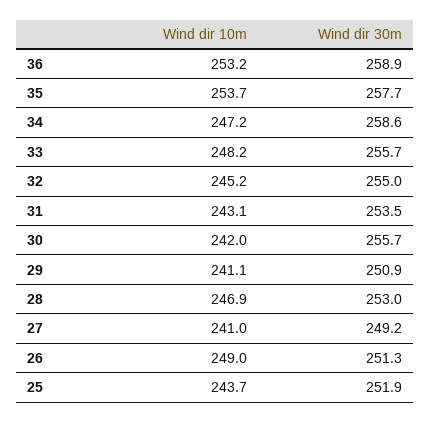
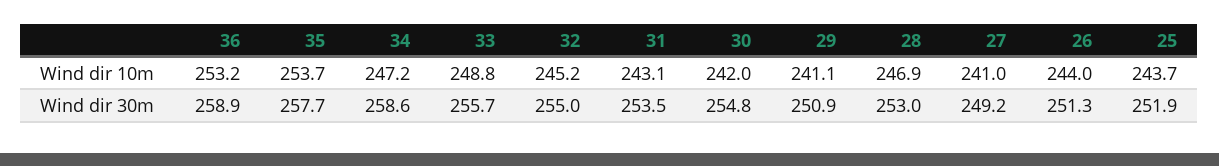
  {
    "Wind dir 10m": {
      "36": 253.2,
      "35": 253.7,
      "34": 247.2,
-     "33": 248.2,
+     "33": 248.8,
      "32": 245.2,
      "31": 243.1,
      "30": 242,
      "29": 241.1,
      "28": 246.9,
      "27": 241,
-     "26": 249,
+     "26": 244,
      "25": 243.7
    },
    "Wind dir 30m": {
      "36": 258.9,
      "35": 257.7,
      "34": 258.6,
      "33": 255.7,
      "32": 255,
      "31": 253.5,
-     "30": 255.7,
+     "30": 254.8,
      "29": 250.9,
      "28": 253,
      "27": 249.2,
      "26": 251.3,
      "25": 251.9
    }
  }

